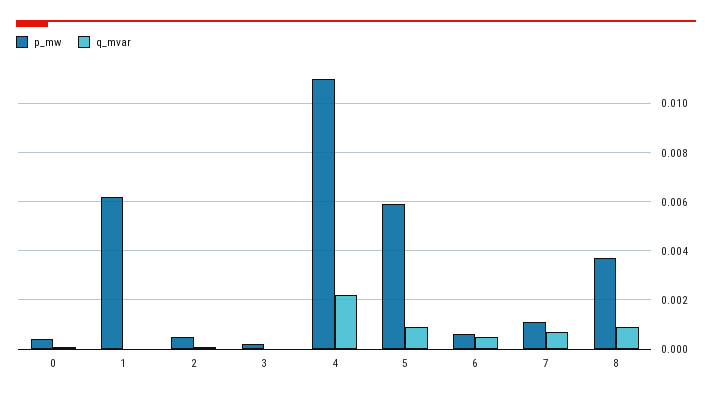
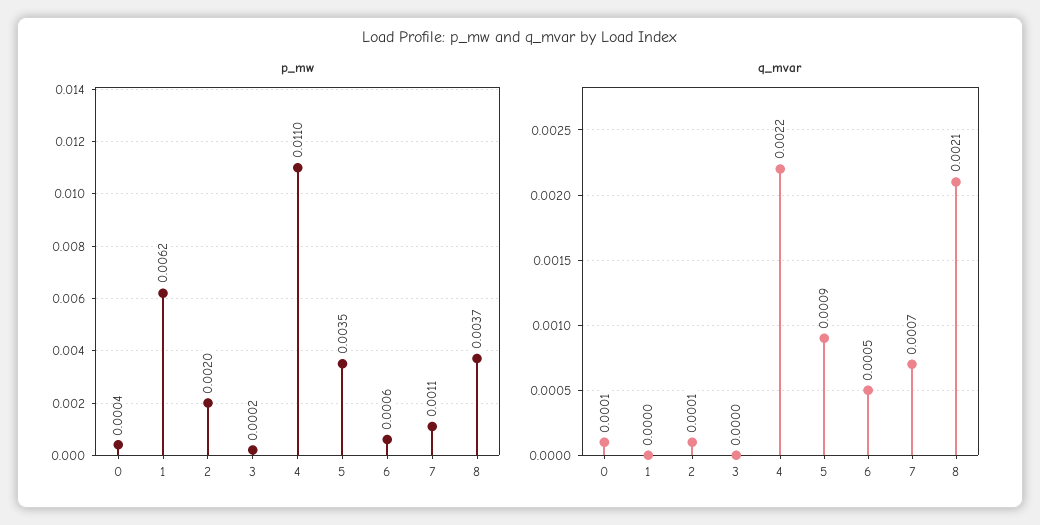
  {
    "p_mw": {
      "0": 0.0004,
      "1": 0.0062,
-     "2": 0.0005,
+     "2": 0.002,
      "3": 0.0002,
      "4": 0.011,
-     "5": 0.006,
+     "5": 0.0035,
      "6": 0.0006,
      "7": 0.0011,
      "8": 0.0037
    },
    "q_mvar": {
      "0": 0.0001,
      "1": 0,
      "2": 0.0001,
      "3": 0,
      "4": 0.0022,
      "5": 0.0009,
      "6": 0.0005,
      "7": 0.0007,
-     "8": 0.001
+     "8": 0.0021
    }
  }

